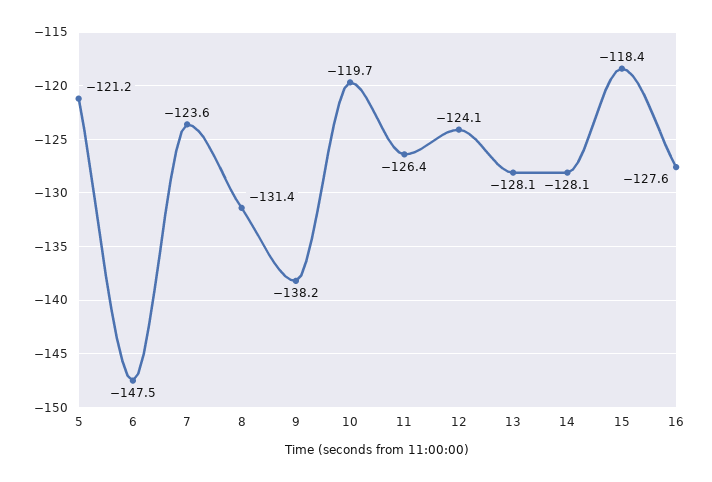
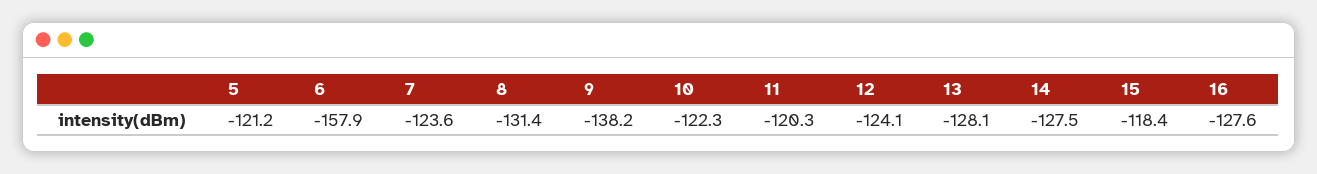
  {
    "5": -121.2,
-   "6": -147.5,
+   "6": -157.9,
    "7": -123.6,
    "8": -131.4,
    "9": -138.2,
-   "10": -119.7,
+   "10": -122.3,
-   "11": -126.4,
+   "11": -120.3,
    "12": -124.1,
    "13": -128.1,
-   "14": -128.1,
+   "14": -127.5,
    "15": -118.4,
    "16": -127.6
  }

